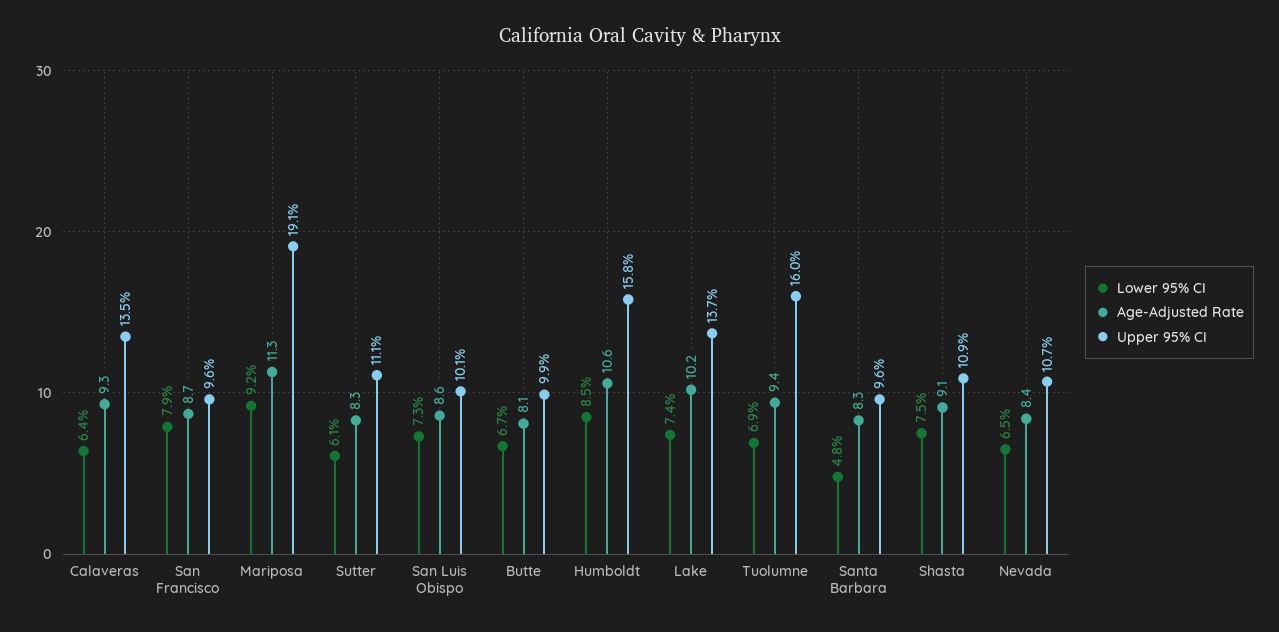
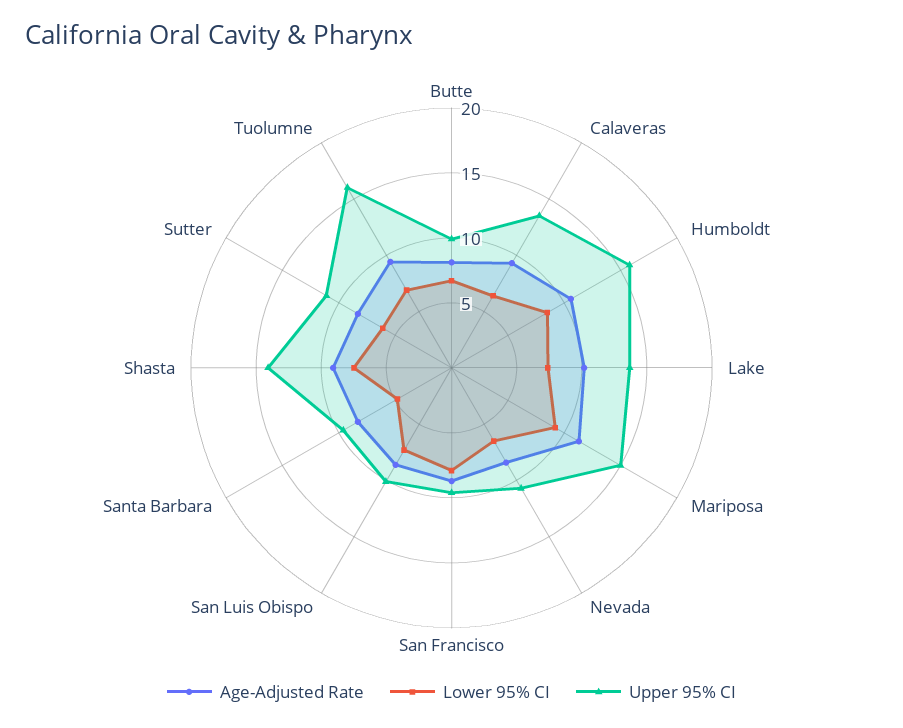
  {
    "Lower 95% CI": {
      "Calaveras": 6.4,
      "San Francisco": 7.9,
      "Mariposa": 9.2,
      "Sutter": 6.1,
      "San Luis Obispo": 7.3,
      "Butte": 6.7,
      "Humboldt": 8.5,
      "Lake": 7.4,
      "Tuolumne": 6.9,
      "Santa Barbara": 4.8,
      "Shasta": 7.5,
      "Nevada": 6.5
    },
    "Age-Adjusted Rate": {
      "Calaveras": 9.3,
      "San Francisco": 8.7,
      "Mariposa": 11.3,
      "Sutter": 8.3,
      "San Luis Obispo": 8.6,
      "Butte": 8.1,
      "Humboldt": 10.6,
      "Lake": 10.2,
      "Tuolumne": 9.4,
      "Santa Barbara": 8.3,
      "Shasta": 9.1,
      "Nevada": 8.4
    },
    "Upper 95% CI": {
      "Calaveras": 13.5,
      "San Francisco": 9.6,
-     "Mariposa": 19.1,
+     "Mariposa": 15,
      "Sutter": 11.1,
      "San Luis Obispo": 10.1,
      "Butte": 9.9,
      "Humboldt": 15.8,
      "Lake": 13.7,
      "Tuolumne": 16,
      "Santa Barbara": 9.6,
-     "Shasta": 10.9,
+     "Shasta": 14,
      "Nevada": 10.7
    }
  }

